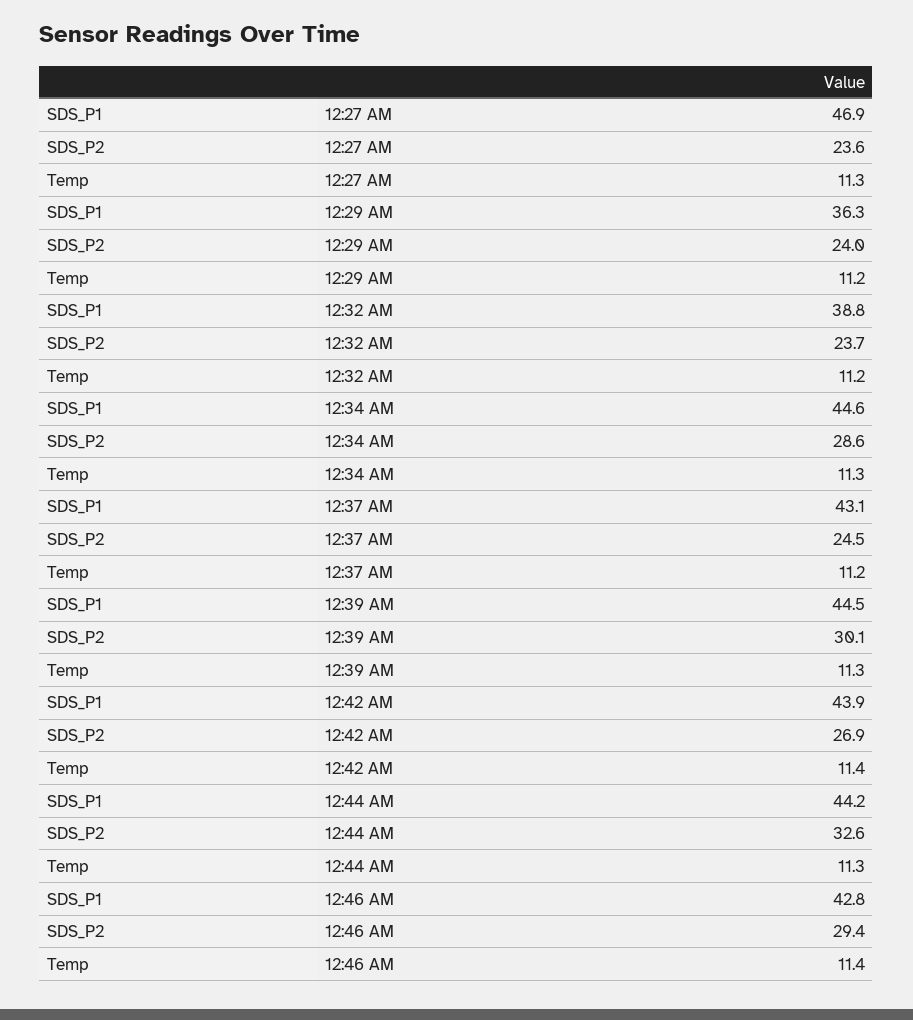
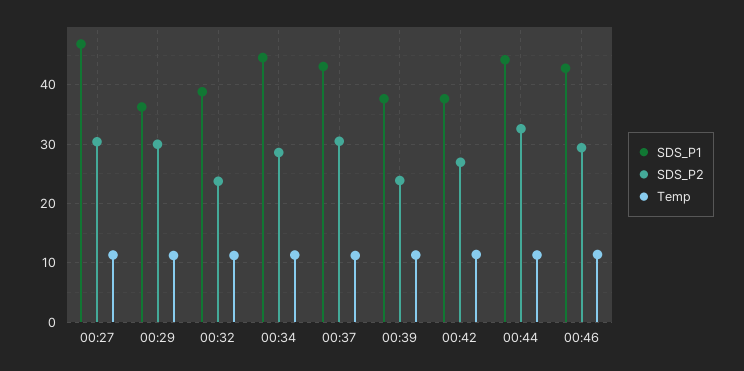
  {
    "SDS_P1": {
      "12:27 AM": 46.9,
      "12:29 AM": 36.3,
      "12:32 AM": 38.8,
      "12:34 AM": 44.6,
      "12:37 AM": 43.1,
-     "12:39 AM": 44.5,
+     "12:39 AM": 38,
-     "12:42 AM": 43.9,
+     "12:42 AM": 38,
      "12:44 AM": 44.2,
      "12:46 AM": 42.8
    },
    "SDS_P2": {
-     "12:27 AM": 23.6,
+     "12:27 AM": 30,
-     "12:29 AM": 24,
+     "12:29 AM": 30,
      "12:32 AM": 23.7,
      "12:34 AM": 28.6,
-     "12:37 AM": 24.5,
+     "12:37 AM": 30,
-     "12:39 AM": 30.1,
+     "12:39 AM": 24,
      "12:42 AM": 26.9,
      "12:44 AM": 32.6,
      "12:46 AM": 29.4
    },
    "Temp": {
      "12:27 AM": 11.3,
      "12:29 AM": 11.2,
      "12:32 AM": 11.2,
      "12:34 AM": 11.3,
      "12:37 AM": 11.2,
      "12:39 AM": 11.3,
      "12:42 AM": 11.4,
      "12:44 AM": 11.3,
      "12:46 AM": 11.4
    }
  }

